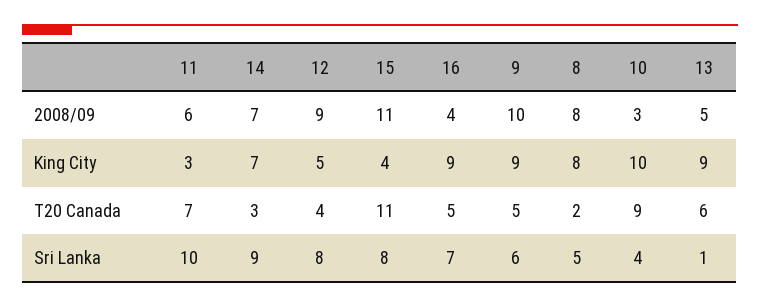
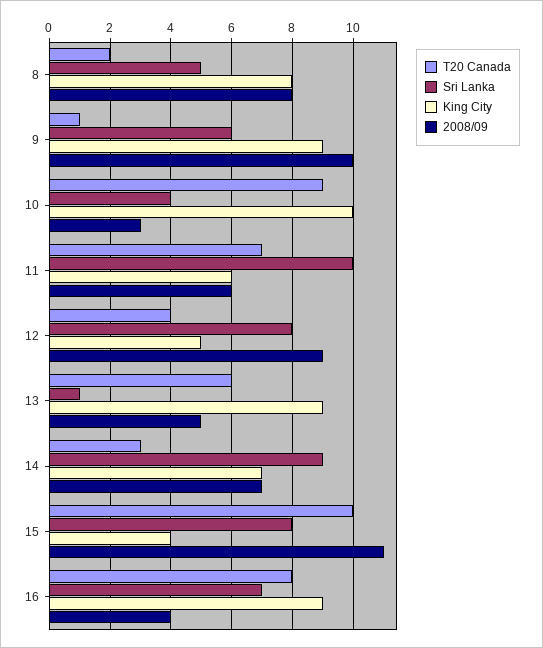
  {
    "2008/09": {
      "11": 6,
      "14": 7,
      "12": 9,
      "15": 11,
      "16": 4,
      "9": 10,
      "8": 8,
      "10": 3,
      "13": 5
    },
    "King City": {
-     "11": 3,
+     "11": 6,
      "14": 7,
      "12": 5,
      "15": 4,
      "16": 9,
      "9": 9,
      "8": 8,
      "10": 10,
      "13": 9
    },
    "T20 Canada": {
      "11": 7,
      "14": 3,
      "12": 4,
-     "15": 11,
+     "15": 10,
-     "16": 5,
+     "16": 8,
-     "9": 5,
+     "9": 1,
      "8": 2,
      "10": 9,
      "13": 6
    },
    "Sri Lanka": {
      "11": 10,
      "14": 9,
      "12": 8,
      "15": 8,
      "16": 7,
      "9": 6,
      "8": 5,
      "10": 4,
      "13": 1
    }
  }

